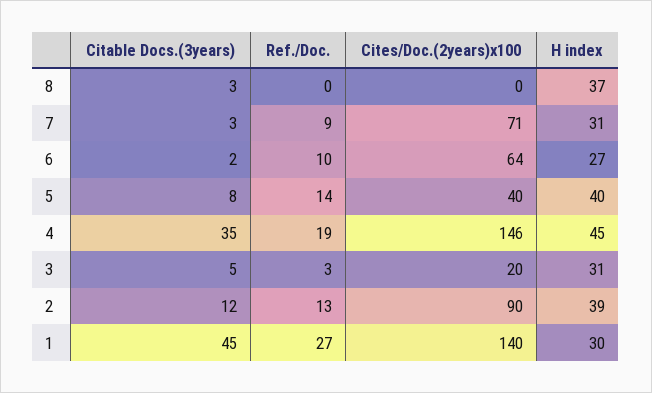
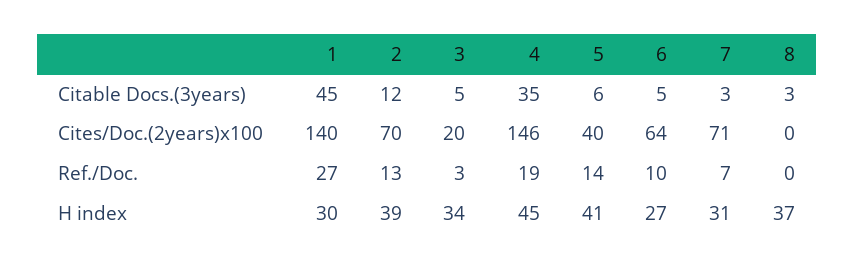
  {
    "Citable Docs.(3years)": {
      "8": 3,
      "7": 3,
-     "6": 2,
+     "6": 5,
-     "5": 8,
+     "5": 6,
      "4": 35,
      "3": 5,
      "2": 12,
      "1": 45
    },
    "Ref./Doc.": {
      "8": 0,
-     "7": 9,
+     "7": 7,
      "6": 10,
      "5": 14,
      "4": 19,
      "3": 3,
      "2": 13,
      "1": 27
    },
    "Cites/Doc.(2years)x100": {
      "8": 0,
      "7": 71,
      "6": 64,
      "5": 40,
      "4": 146,
      "3": 20,
-     "2": 90,
+     "2": 70,
      "1": 140
    },
    "H index": {
      "8": 37,
      "7": 31,
      "6": 27,
-     "5": 40,
+     "5": 41,
      "4": 45,
-     "3": 31,
+     "3": 34,
      "2": 39,
      "1": 30
    }
  }

